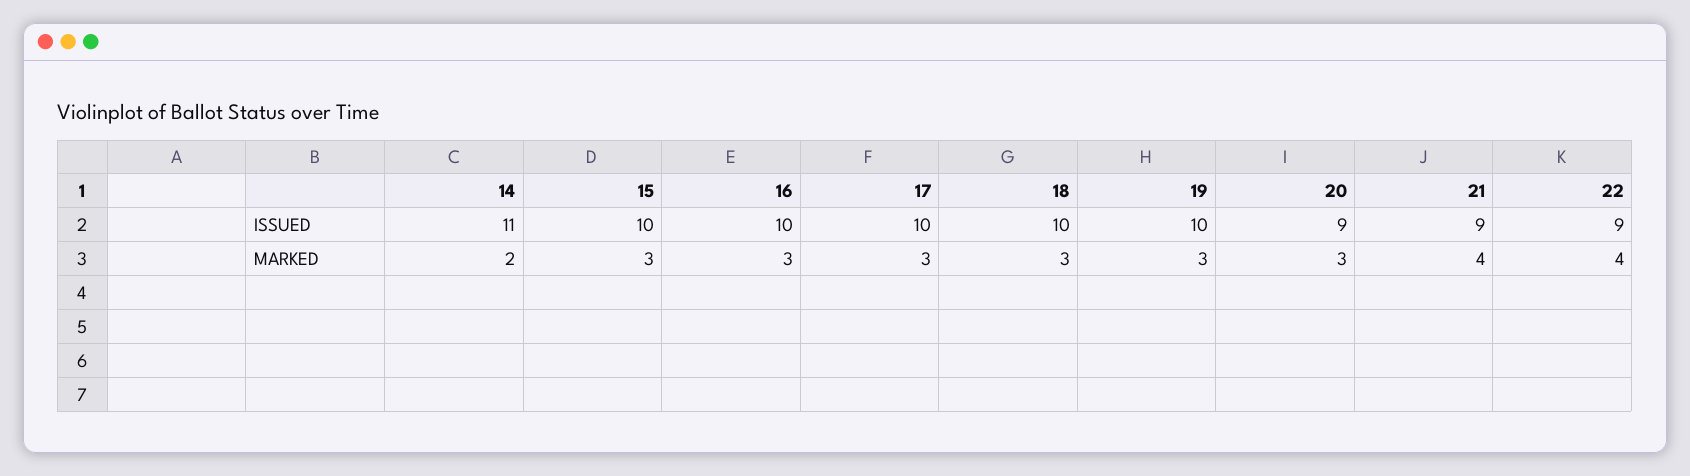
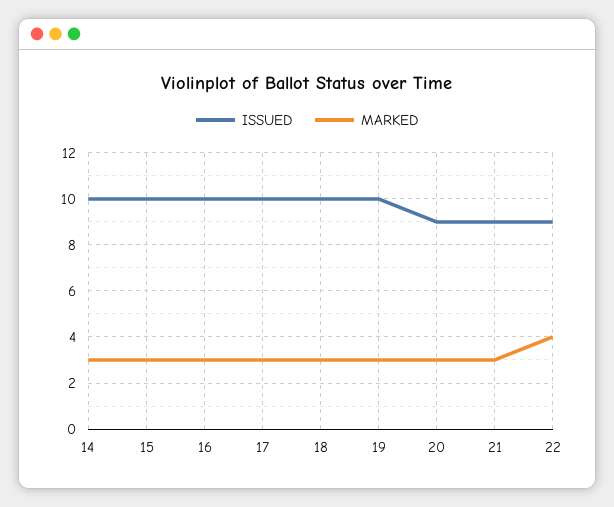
  {
    "ISSUED": {
-     "14": 11,
+     "14": 10,
      "15": 10,
      "16": 10,
      "17": 10,
      "18": 10,
      "19": 10,
      "20": 9,
      "21": 9,
      "22": 9
    },
    "MARKED": {
-     "14": 2,
+     "14": 3,
      "15": 3,
      "16": 3,
      "17": 3,
      "18": 3,
      "19": 3,
      "20": 3,
-     "21": 4,
+     "21": 3,
      "22": 4
    }
  }

